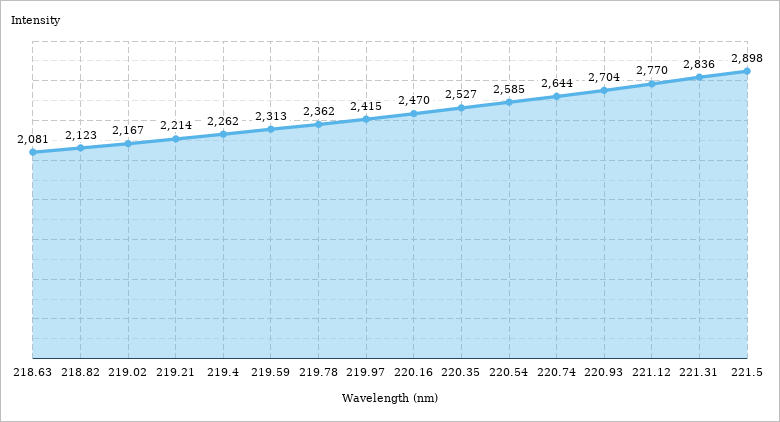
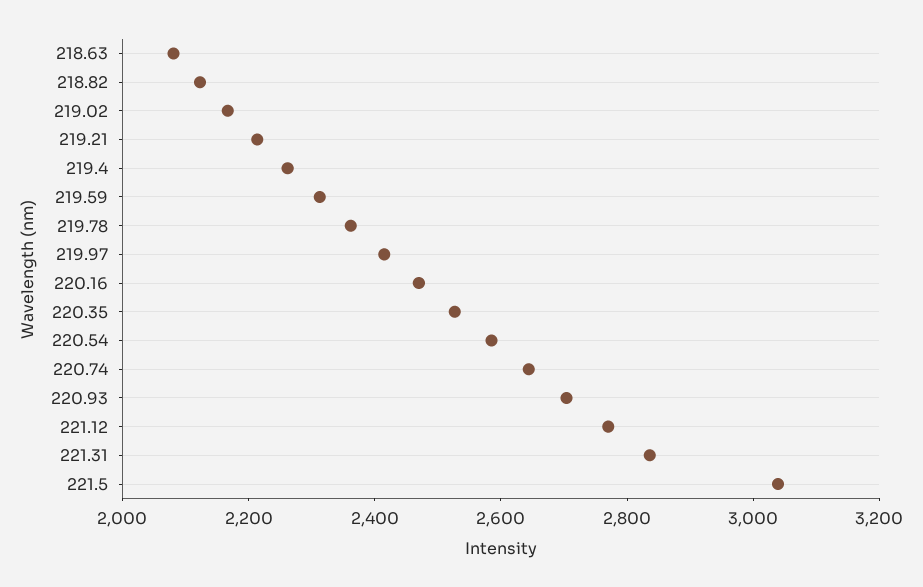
  {
    "218.63": 2081,
    "218.82": 2123,
    "219.02": 2167,
    "219.21": 2214,
    "219.4": 2262,
    "219.59": 2313,
    "219.78": 2362,
    "219.97": 2415,
    "220.16": 2470,
    "220.35": 2527,
    "220.54": 2585,
    "220.74": 2644,
    "220.93": 2704,
    "221.12": 2770,
    "221.31": 2836,
-   "221.5": 2898
+   "221.5": 3050
  }

